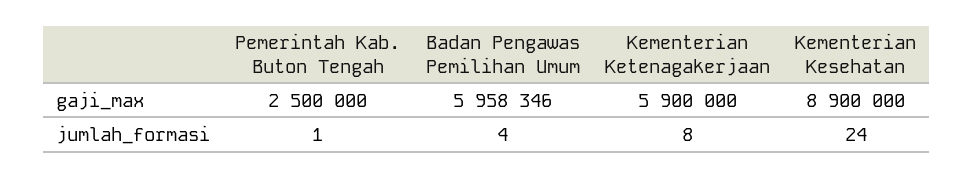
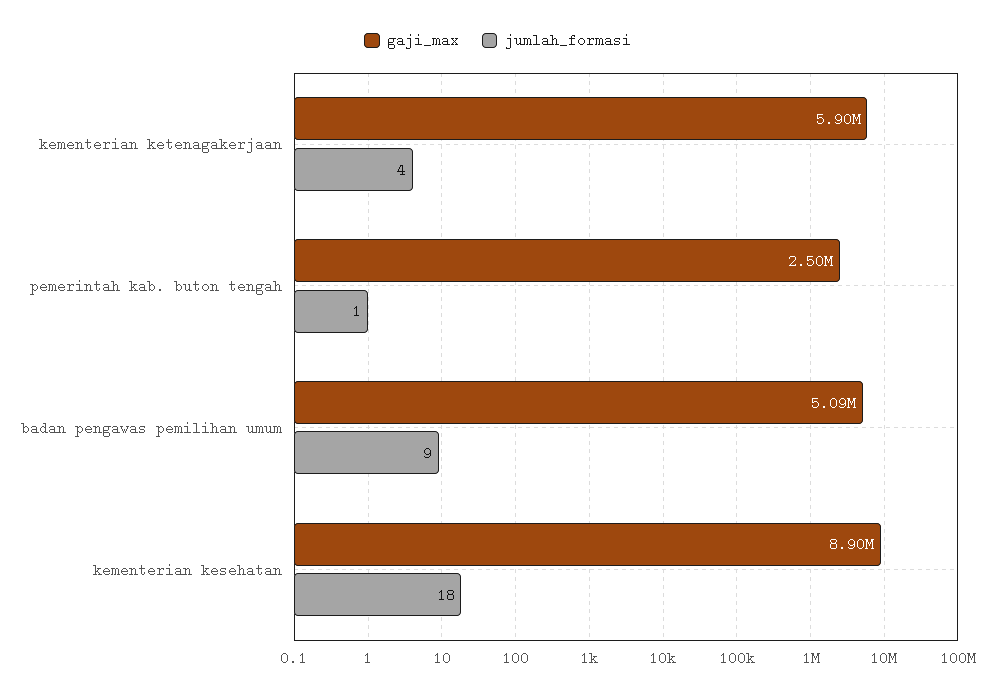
  {
    "gaji_max": {
      "Pemerintah Kab. Buton Tengah": 2500000,
-     "Badan Pengawas Pemilihan Umum": 5958346,
+     "Badan Pengawas Pemilihan Umum": 5090000,
      "Kementerian Ketenagakerjaan": 5900000,
      "Kementerian Kesehatan": 8900000
    },
    "jumlah_formasi": {
      "Pemerintah Kab. Buton Tengah": 1,
-     "Badan Pengawas Pemilihan Umum": 4,
+     "Badan Pengawas Pemilihan Umum": 9,
-     "Kementerian Ketenagakerjaan": 8,
+     "Kementerian Ketenagakerjaan": 4,
-     "Kementerian Kesehatan": 24
+     "Kementerian Kesehatan": 18
    }
  }

